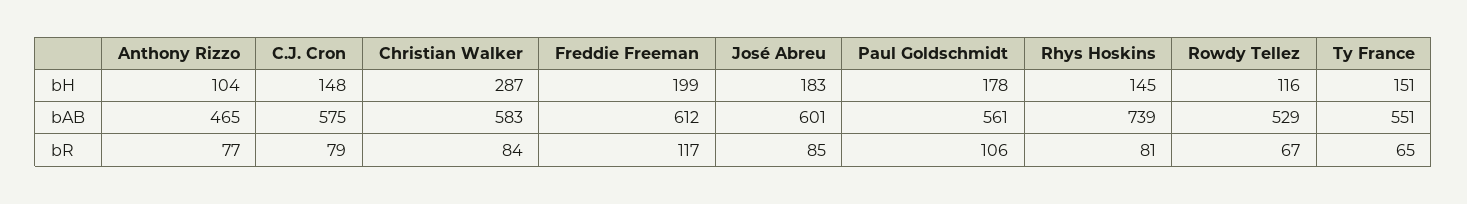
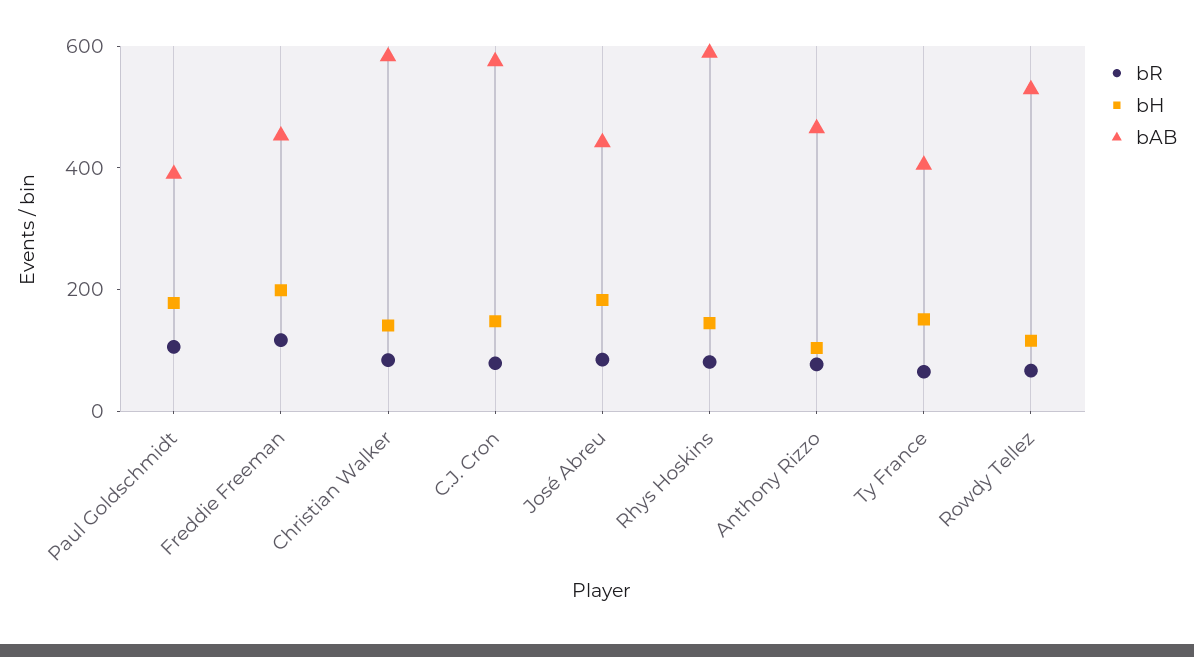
  {
    "bH": {
      "Anthony Rizzo": 104,
      "C.J. Cron": 148,
-     "Christian Walker": 287,
+     "Christian Walker": 150,
      "Freddie Freeman": 199,
      "José Abreu": 183,
      "Paul Goldschmidt": 178,
      "Rhys Hoskins": 145,
      "Rowdy Tellez": 116,
      "Ty France": 151
    },
    "bAB": {
      "Anthony Rizzo": 465,
      "C.J. Cron": 575,
      "Christian Walker": 583,
-     "Freddie Freeman": 612,
+     "Freddie Freeman": 450,
-     "José Abreu": 601,
+     "José Abreu": 450,
-     "Paul Goldschmidt": 561,
+     "Paul Goldschmidt": 400,
-     "Rhys Hoskins": 739,
+     "Rhys Hoskins": 600,
      "Rowdy Tellez": 529,
-     "Ty France": 551
+     "Ty France": 400
    },
    "bR": {
      "Anthony Rizzo": 77,
      "C.J. Cron": 79,
      "Christian Walker": 84,
      "Freddie Freeman": 117,
      "José Abreu": 85,
      "Paul Goldschmidt": 106,
      "Rhys Hoskins": 81,
      "Rowdy Tellez": 67,
      "Ty France": 65
    }
  }

